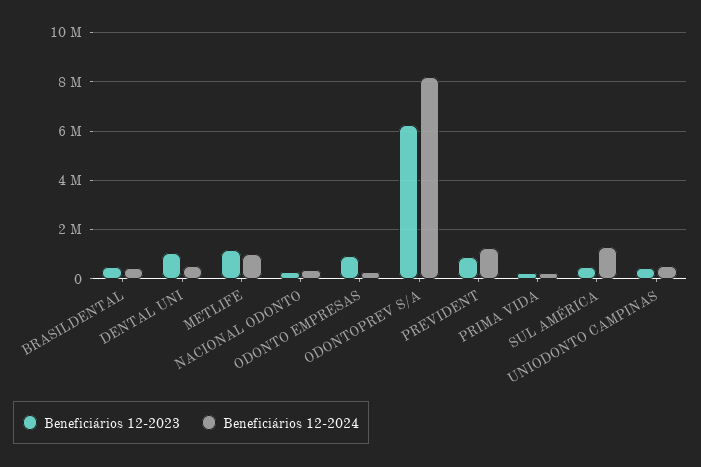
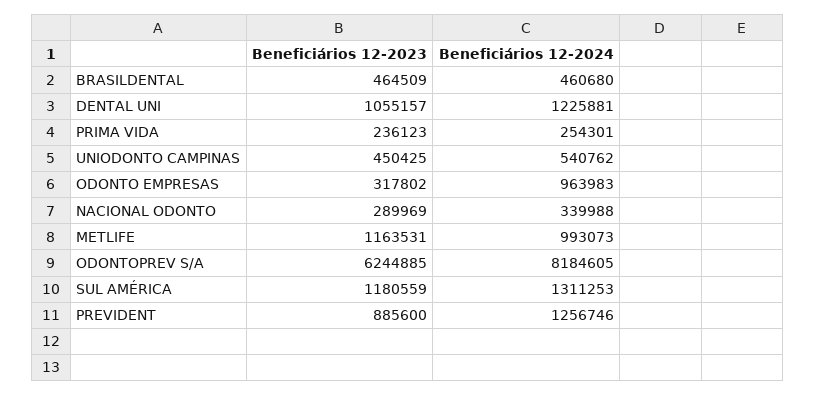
  {
    "Beneficiários 12-2023": {
      "BRASILDENTAL": 464509,
      "DENTAL UNI": 1055157,
      "METLIFE": 1163531,
      "NACIONAL ODONTO": 289969,
-     "ODONTO EMPRESAS": 1000000,
+     "ODONTO EMPRESAS": 317802,
      "ODONTOPREV S/A": 6244885,
      "PREVIDENT": 885600,
      "PRIMA VIDA": 236123,
-     "SUL AMÉRICA": 500000,
+     "SUL AMÉRICA": 1180559,
      "UNIODONTO CAMPINAS": 450425
    },
    "Beneficiários 12-2024": {
      "BRASILDENTAL": 460680,
-     "DENTAL UNI": 500000,
+     "DENTAL UNI": 1225881,
      "METLIFE": 993073,
      "NACIONAL ODONTO": 339988,
-     "ODONTO EMPRESAS": 250000,
+     "ODONTO EMPRESAS": 963983,
      "ODONTOPREV S/A": 8184605,
      "PREVIDENT": 1256746,
      "PRIMA VIDA": 254301,
      "SUL AMÉRICA": 1311253,
      "UNIODONTO CAMPINAS": 540762
    }
  }

